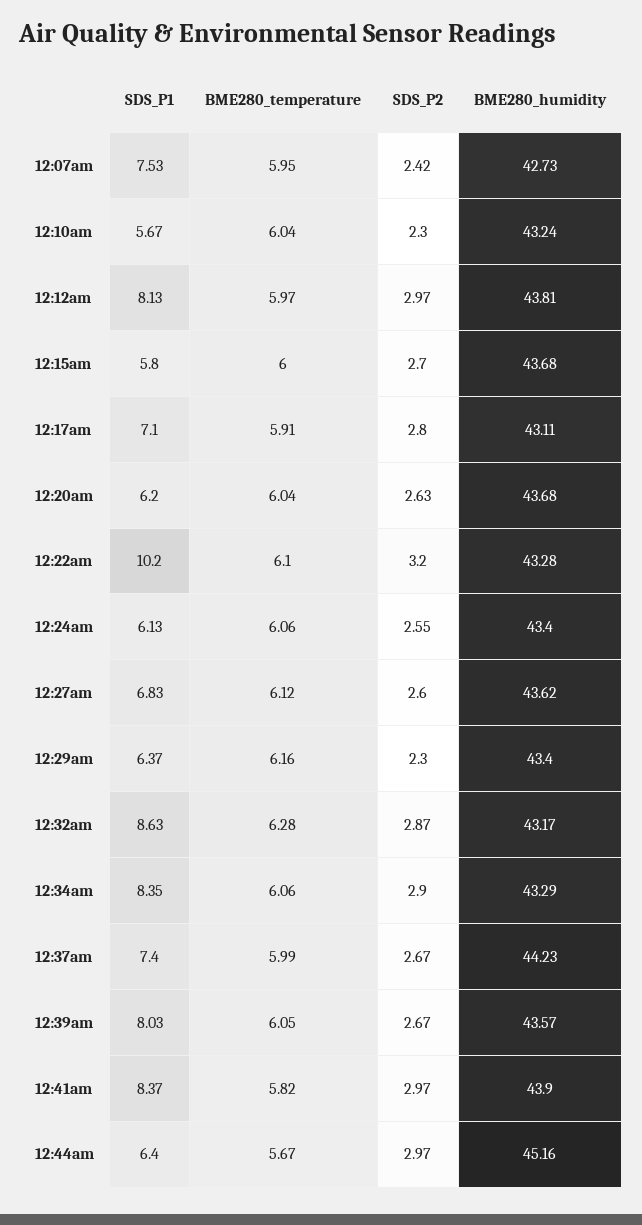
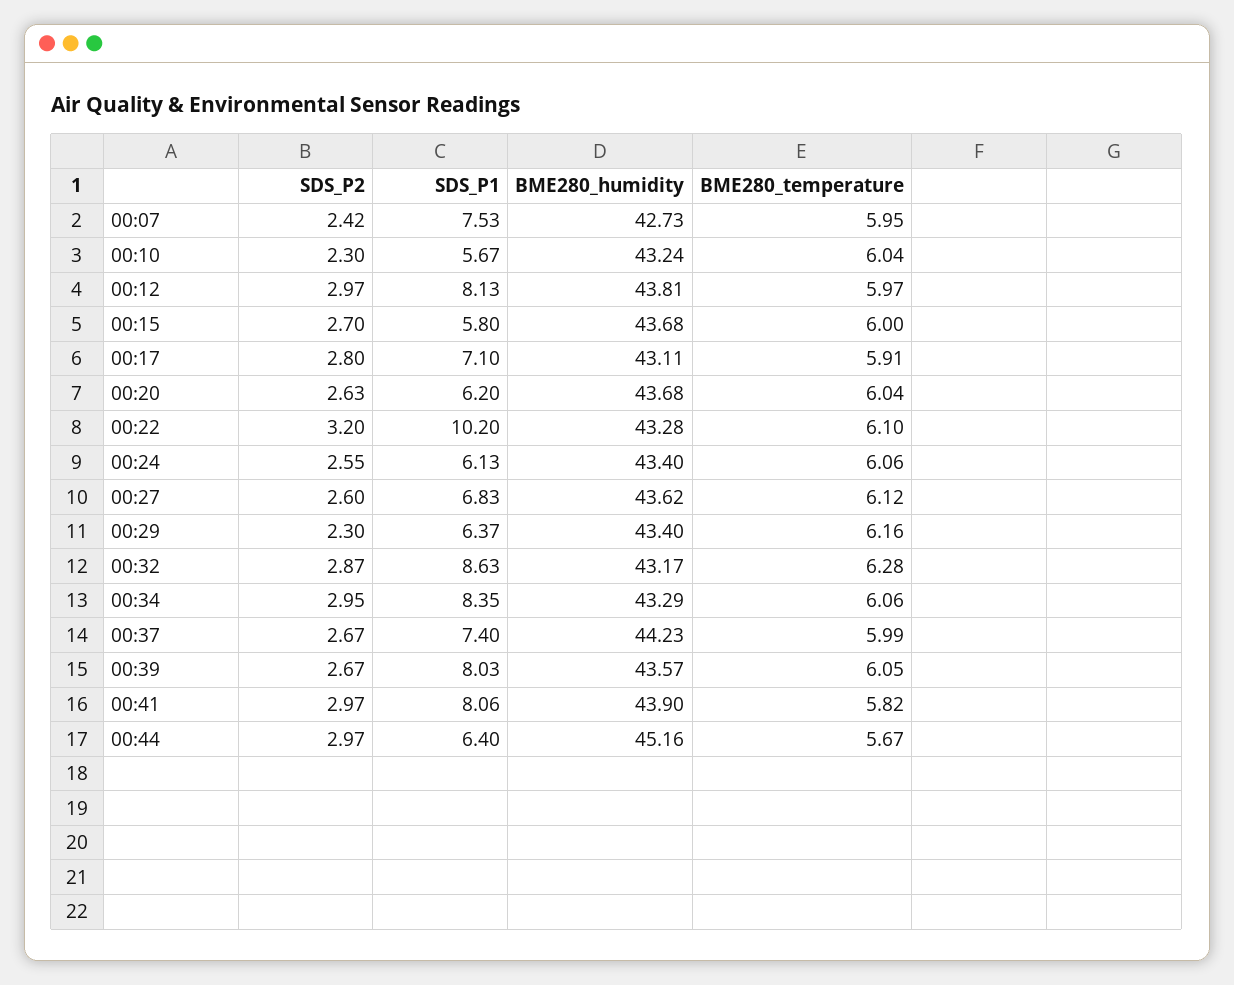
  {
    "SDS_P1": {
      "12:07am": 7.53,
      "12:10am": 5.67,
      "12:12am": 8.13,
      "12:15am": 5.8,
      "12:17am": 7.1,
      "12:20am": 6.2,
      "12:22am": 10.2,
      "12:24am": 6.13,
      "12:27am": 6.83,
      "12:29am": 6.37,
      "12:32am": 8.63,
      "12:34am": 8.35,
      "12:37am": 7.4,
      "12:39am": 8.03,
-     "12:41am": 8.37,
+     "12:41am": 8.06,
      "12:44am": 6.4
    },
    "BME280_temperature": {
      "12:07am": 5.95,
      "12:10am": 6.04,
      "12:12am": 5.97,
      "12:15am": 6,
      "12:17am": 5.91,
      "12:20am": 6.04,
      "12:22am": 6.1,
      "12:24am": 6.06,
      "12:27am": 6.12,
      "12:29am": 6.16,
      "12:32am": 6.28,
      "12:34am": 6.06,
      "12:37am": 5.99,
      "12:39am": 6.05,
      "12:41am": 5.82,
      "12:44am": 5.67
    },
    "SDS_P2": {
      "12:07am": 2.42,
      "12:10am": 2.3,
      "12:12am": 2.97,
      "12:15am": 2.7,
      "12:17am": 2.8,
      "12:20am": 2.63,
      "12:22am": 3.2,
      "12:24am": 2.55,
      "12:27am": 2.6,
      "12:29am": 2.3,
      "12:32am": 2.87,
-     "12:34am": 2.9,
+     "12:34am": 2.95,
      "12:37am": 2.67,
      "12:39am": 2.67,
      "12:41am": 2.97,
      "12:44am": 2.97
    },
    "BME280_humidity": {
      "12:07am": 42.73,
      "12:10am": 43.24,
      "12:12am": 43.81,
      "12:15am": 43.68,
      "12:17am": 43.11,
      "12:20am": 43.68,
      "12:22am": 43.28,
      "12:24am": 43.4,
      "12:27am": 43.62,
      "12:29am": 43.4,
      "12:32am": 43.17,
      "12:34am": 43.29,
      "12:37am": 44.23,
      "12:39am": 43.57,
      "12:41am": 43.9,
      "12:44am": 45.16
    }
  }

